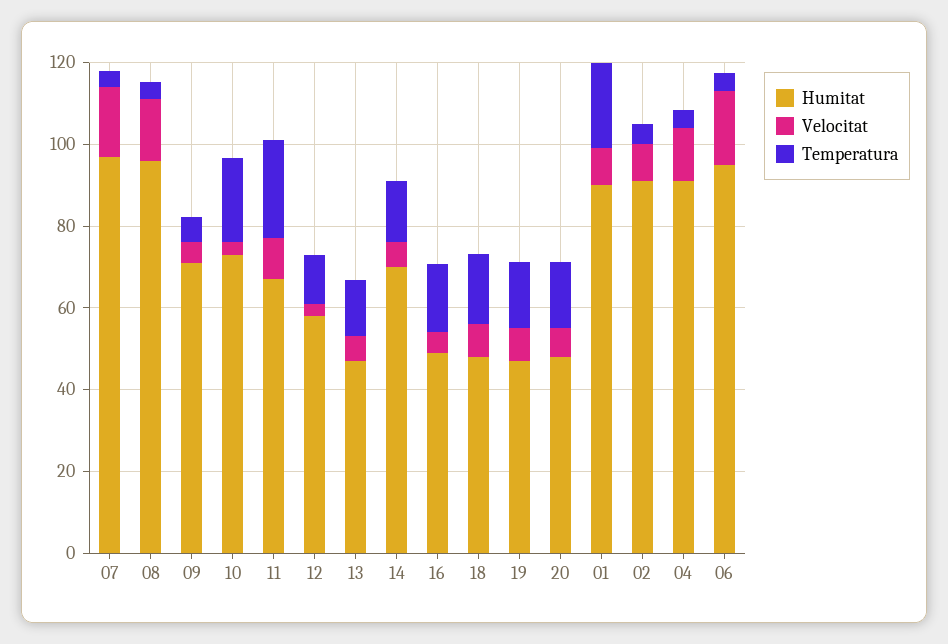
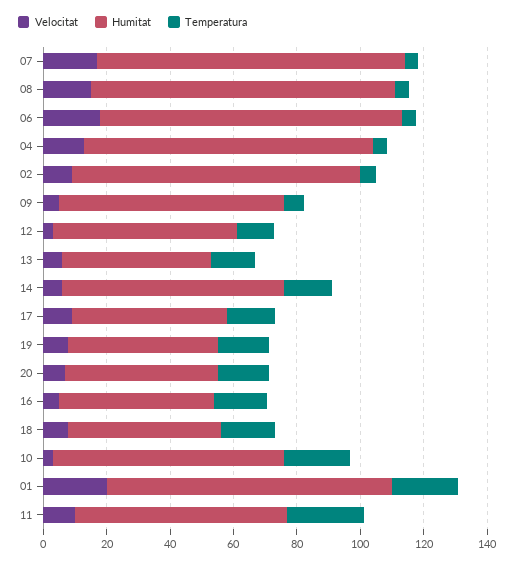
  {
    "Humitat": {
      "07": 95,
      "08": 95,
      "09": 70,
      "10": 75,
      "11": 65,
      "12": 60,
      "13": 45,
      "14": 70,
      "16": 50,
      "18": 50,
      "19": 45,
      "20": 50,
      "01": 90,
      "02": 90,
      "04": 90,
-     "06": 95
+     "06": 95,
+     "17": 50
    },
    "Velocitat": {
      "07": 15,
      "08": 15,
      "09": 5,
      "10": 5,
      "11": 10,
      "12": 5,
      "13": 5,
      "14": 5,
      "16": 5,
      "18": 10,
      "19": 10,
      "20": 5,
-     "01": 10,
+     "01": 20,
      "02": 10,
      "04": 15,
-     "06": 20
+     "06": 20,
+     "17": 10
    },
    "Temperatura": {
      "07": 5,
      "08": 5,
      "09": 5,
      "10": 20,
      "11": 25,
      "12": 10,
      "13": 15,
      "14": 15,
      "16": 15,
      "18": 15,
      "19": 15,
      "20": 15,
      "01": 20,
      "02": 5,
      "04": 5,
-     "06": 5
+     "06": 5,
+     "17": 15
    }
  }

